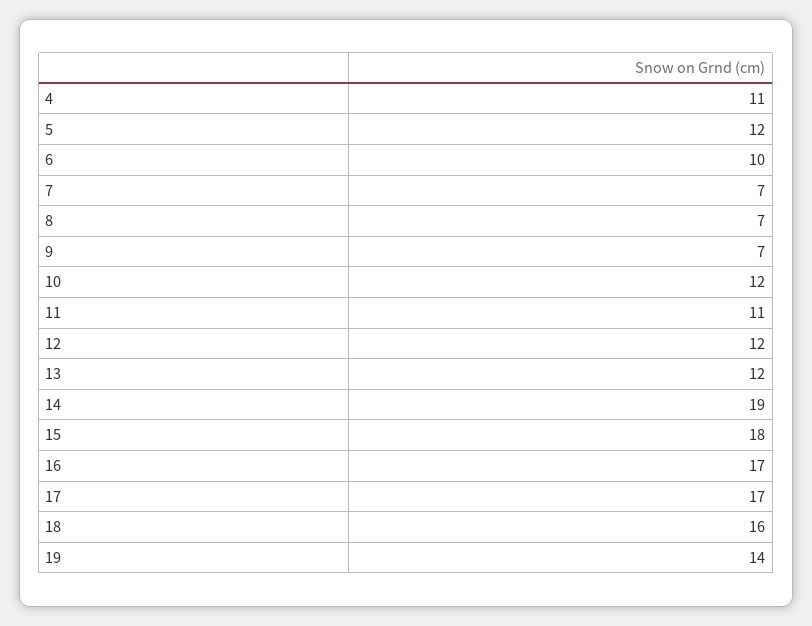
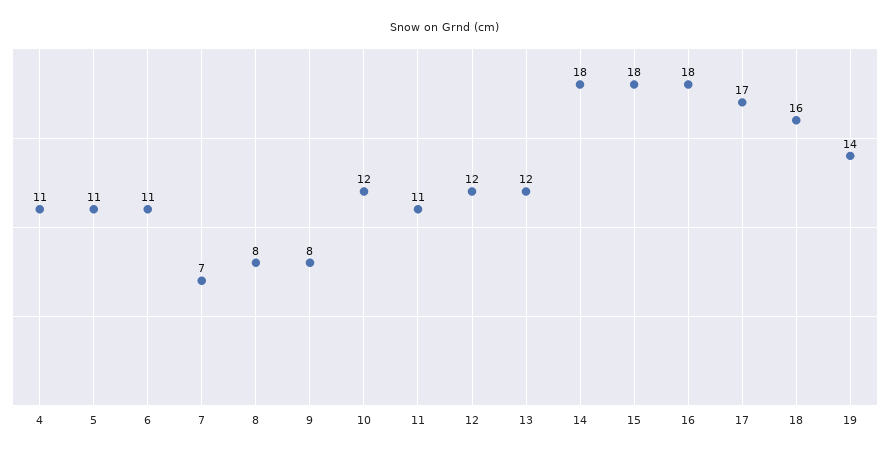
  {
    "4": 11,
-   "5": 12,
+   "5": 11,
-   "6": 10,
+   "6": 11,
    "7": 7,
-   "8": 7,
+   "8": 8,
-   "9": 7,
+   "9": 8,
    "10": 12,
    "11": 11,
    "12": 12,
    "13": 12,
-   "14": 19,
+   "14": 18,
    "15": 18,
-   "16": 17,
+   "16": 18,
    "17": 17,
    "18": 16,
    "19": 14
  }

